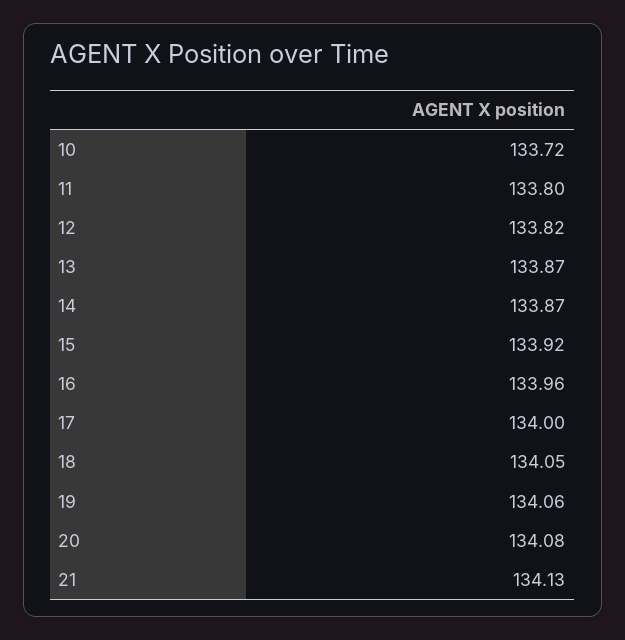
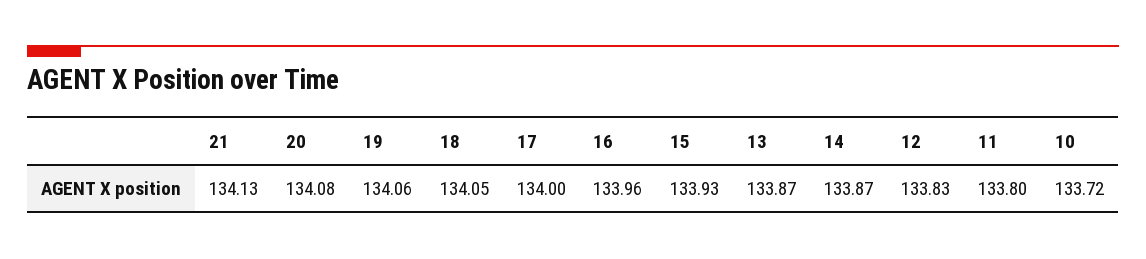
  {
    "10": 133.72,
    "11": 133.8,
-   "12": 133.82,
+   "12": 133.83,
    "13": 133.87,
    "14": 133.87,
-   "15": 133.92,
+   "15": 133.93,
    "16": 133.96,
    "17": 134,
    "18": 134.05,
    "19": 134.06,
    "20": 134.08,
    "21": 134.13
  }

